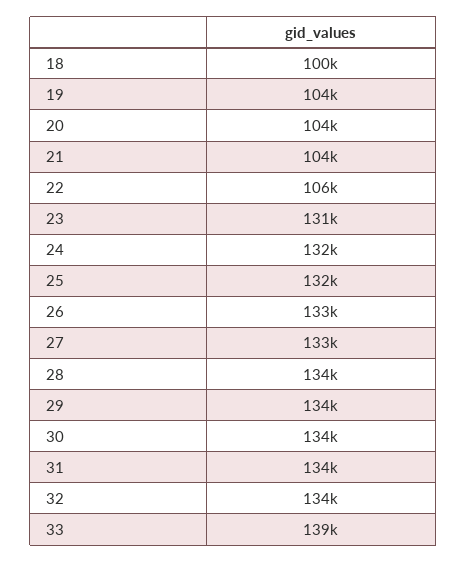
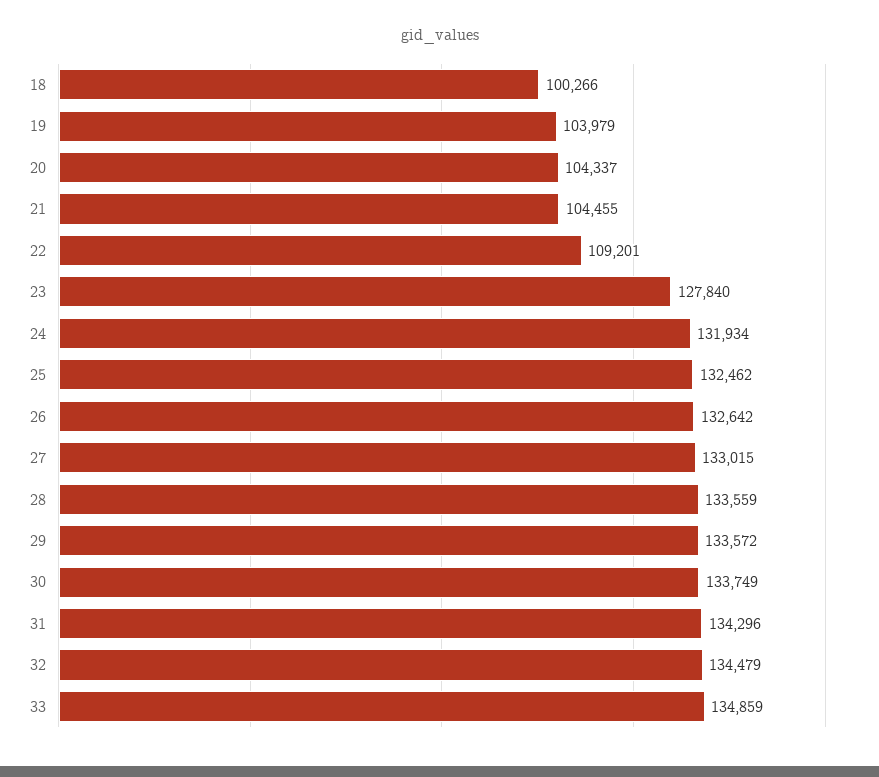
  {
    "18": 100266,
    "19": 103979,
    "20": 104337,
    "21": 104455,
-   "22": 106000,
+   "22": 109201,
-   "23": 131000,
+   "23": 127840,
    "24": 131934,
    "25": 132462,
    "26": 132642,
    "27": 133015,
    "28": 133559,
    "29": 133572,
    "30": 133749,
    "31": 134296,
    "32": 134479,
-   "33": 139000
+   "33": 134859
  }

